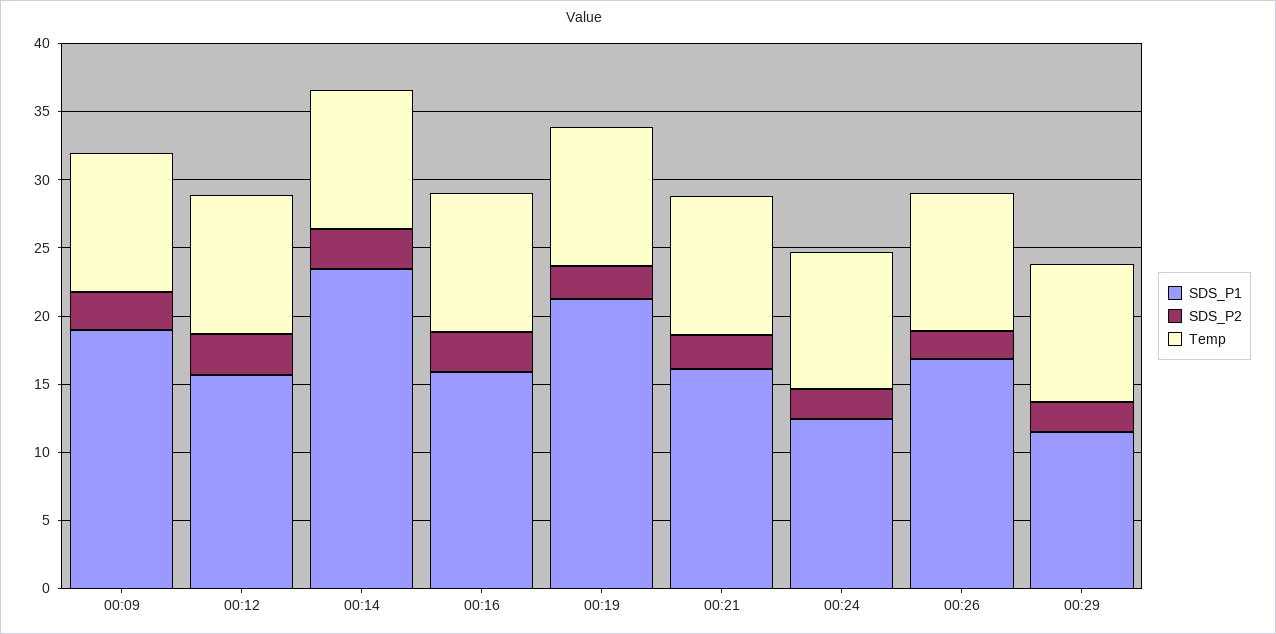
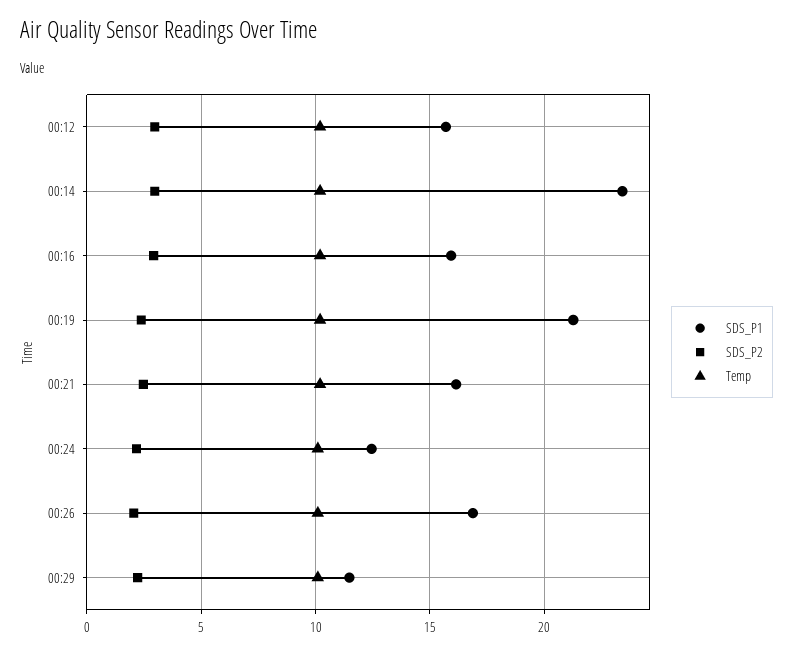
  {
    "SDS_P1": {
-     "00:09": 19,
      "00:12": 15.5,
      "00:14": 23.5,
      "00:16": 16,
      "00:19": 21.5,
      "00:21": 16,
      "00:24": 12.5,
      "00:26": 17,
      "00:29": 11.5
    },
    "SDS_P2": {
-     "00:09": 3,
      "00:12": 3,
      "00:14": 3,
      "00:16": 3,
      "00:19": 2.5,
      "00:21": 2.5,
      "00:24": 2,
      "00:26": 2,
      "00:29": 2
    },
    "Temp": {
-     "00:09": 10,
      "00:12": 10,
      "00:14": 10,
      "00:16": 10,
      "00:19": 10,
      "00:21": 10,
      "00:24": 10,
      "00:26": 10,
      "00:29": 10
    }
  }

